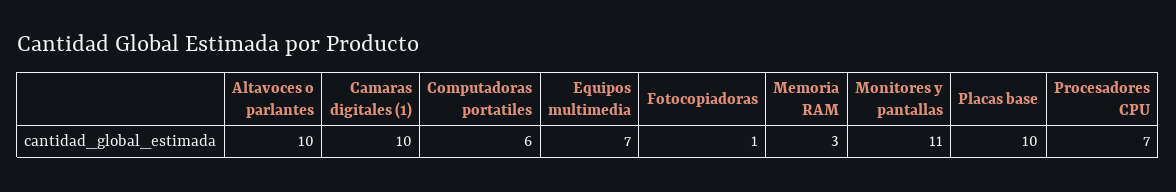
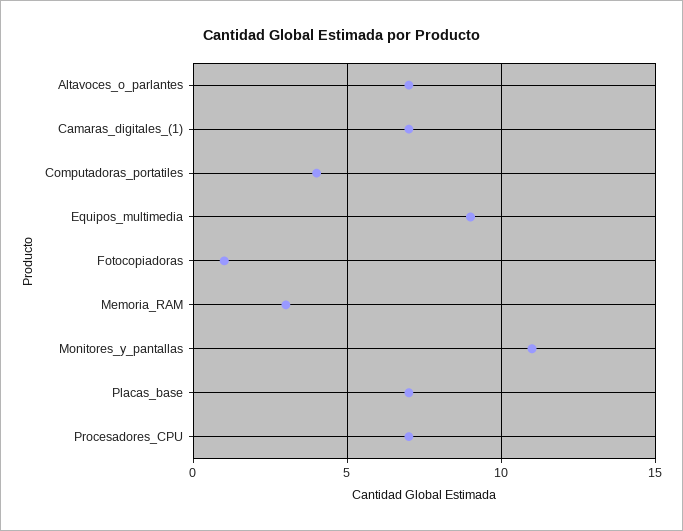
  {
-   "Altavoces o parlantes": 10,
+   "Altavoces o parlantes": 7,
-   "Camaras digitales (1)": 10,
+   "Camaras digitales (1)": 7,
-   "Computadoras portatiles": 6,
+   "Computadoras portatiles": 4,
-   "Equipos multimedia": 7,
+   "Equipos multimedia": 9,
    "Fotocopiadoras": 1,
    "Memoria RAM": 3,
    "Monitores y pantallas": 11,
-   "Placas base": 10,
+   "Placas base": 7,
    "Procesadores CPU": 7
  }

